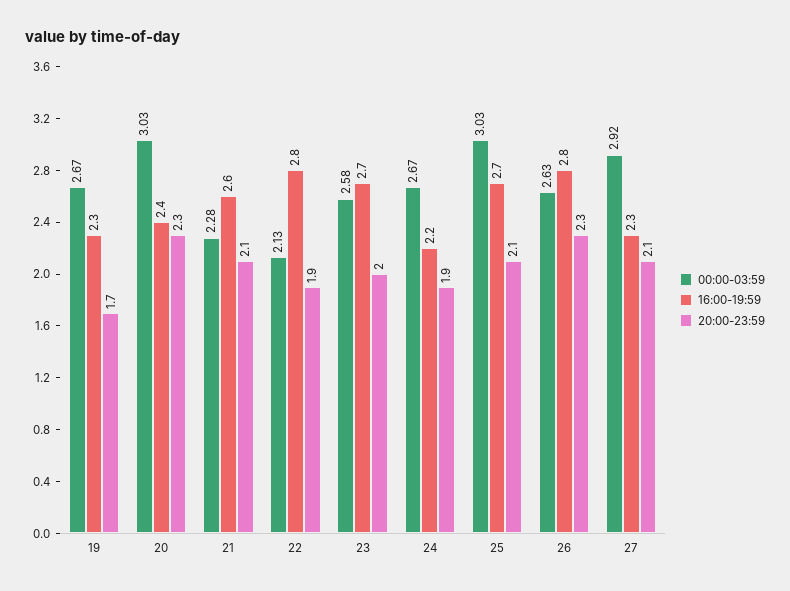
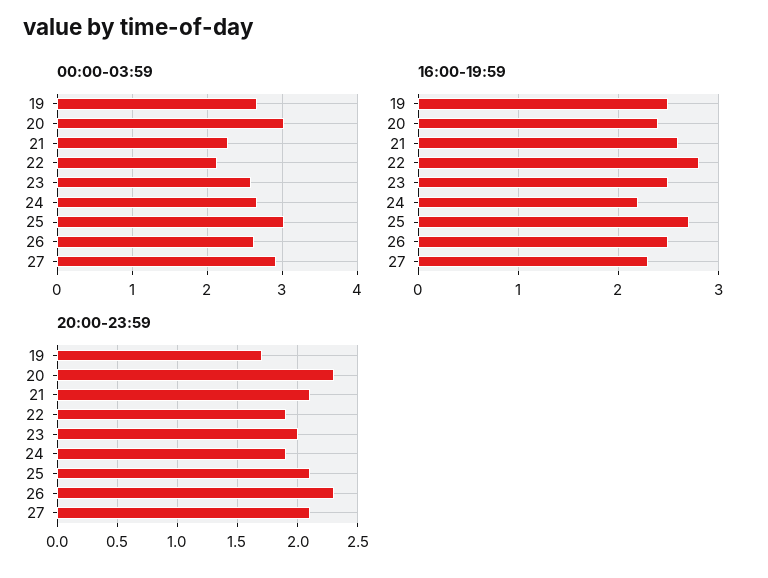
  {
    "00:00-03:59": {
      "19": 2.67,
      "20": 3.03,
      "21": 2.28,
      "22": 2.13,
      "23": 2.58,
      "24": 2.67,
      "25": 3.03,
      "26": 2.63,
      "27": 2.92
    },
    "16:00-19:59": {
-     "19": 2.3,
+     "19": 2.5,
      "20": 2.4,
      "21": 2.6,
      "22": 2.8,
-     "23": 2.7,
+     "23": 2.5,
      "24": 2.2,
      "25": 2.7,
-     "26": 2.8,
+     "26": 2.5,
      "27": 2.3
    },
    "20:00-23:59": {
      "19": 1.7,
      "20": 2.3,
      "21": 2.1,
      "22": 1.9,
      "23": 2,
      "24": 1.9,
      "25": 2.1,
      "26": 2.3,
      "27": 2.1
    }
  }

